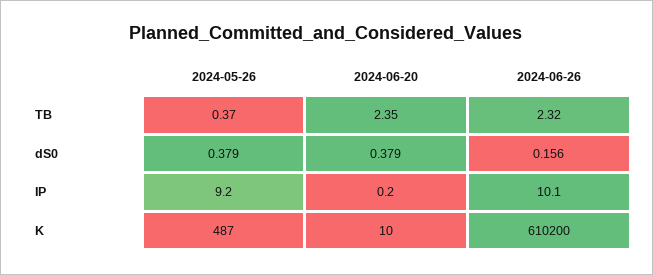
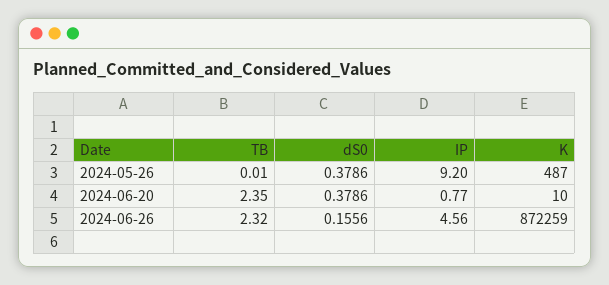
  {
    "2024-05-26": {
-     "TB": 0.37,
+     "TB": 0.01,
      "dS0": 0.3786,
      "IP": 9.2,
      "K": 487
    },
    "2024-06-20": {
      "TB": 2.35,
      "dS0": 0.3786,
-     "IP": 0.2,
+     "IP": 0.77,
      "K": 10
    },
    "2024-06-26": {
      "TB": 2.32,
      "dS0": 0.1556,
-     "IP": 10.1,
+     "IP": 4.56,
-     "K": 610200
+     "K": 872259
    }
  }

